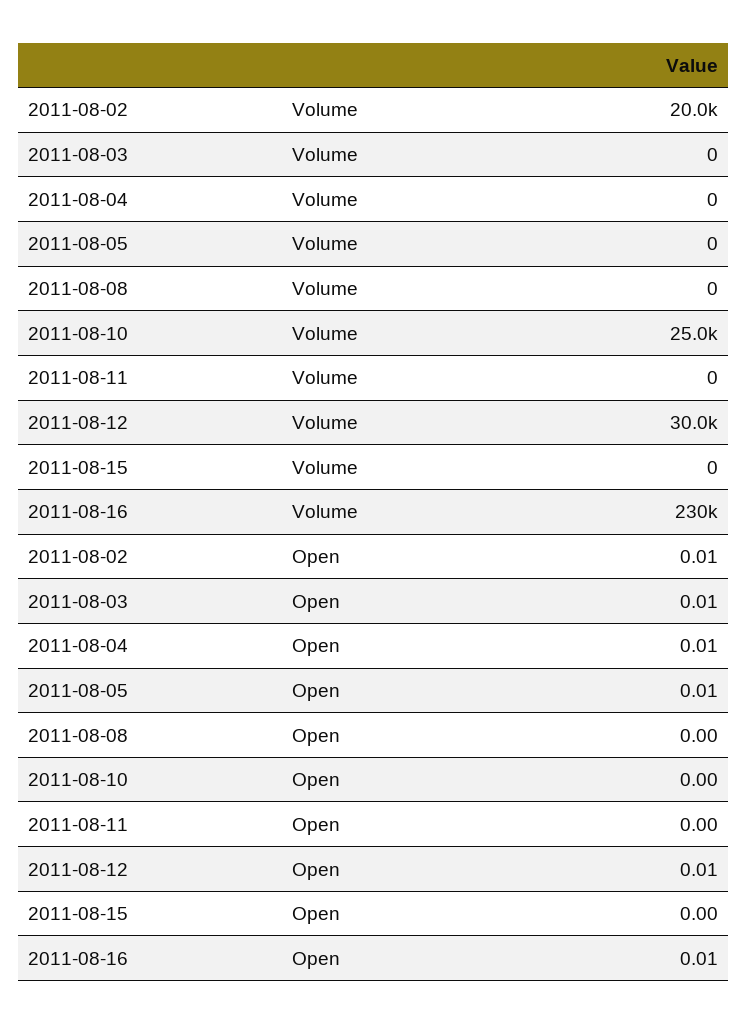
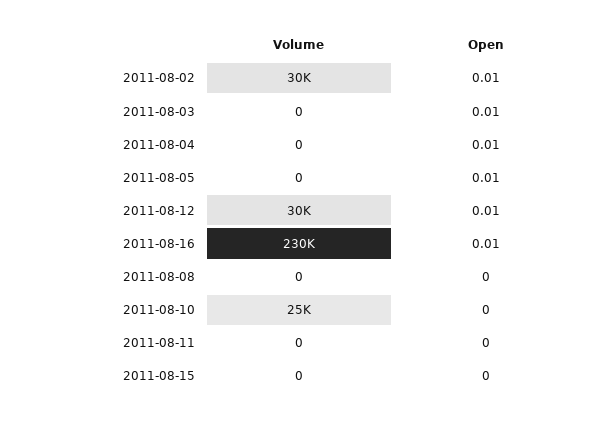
  {
    "2011-08-02": {
-     "Volume": 20000,
+     "Volume": 30000,
      "Open": 0.01
    },
    "2011-08-03": {
      "Volume": 0,
      "Open": 0.01
    },
    "2011-08-04": {
      "Volume": 0,
      "Open": 0.01
    },
    "2011-08-05": {
      "Volume": 0,
      "Open": 0.01
    },
    "2011-08-08": {
      "Volume": 0,
      "Open": 0
    },
    "2011-08-10": {
      "Volume": 25000,
      "Open": 0
    },
    "2011-08-11": {
      "Volume": 0,
      "Open": 0
    },
    "2011-08-12": {
      "Volume": 30000,
      "Open": 0.01
    },
    "2011-08-15": {
      "Volume": 0,
      "Open": 0
    },
    "2011-08-16": {
      "Volume": 230000,
      "Open": 0.01
    }
  }

